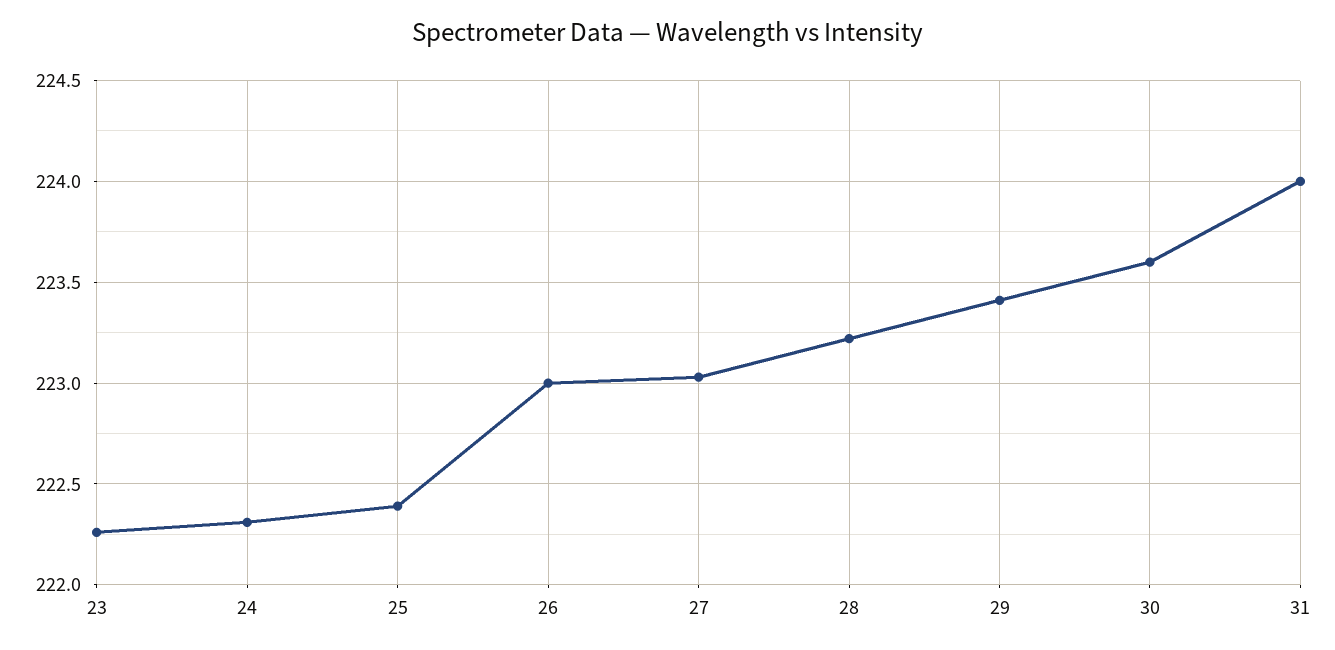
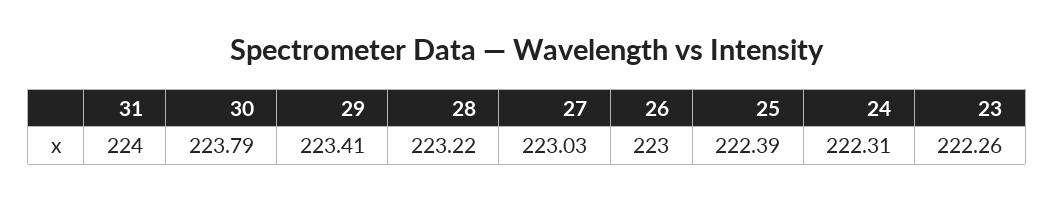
  {
    "23": 222.26,
    "24": 222.31,
    "25": 222.39,
    "26": 223,
    "27": 223.03,
    "28": 223.22,
    "29": 223.41,
-   "30": 223.6,
+   "30": 223.79,
    "31": 224
  }

